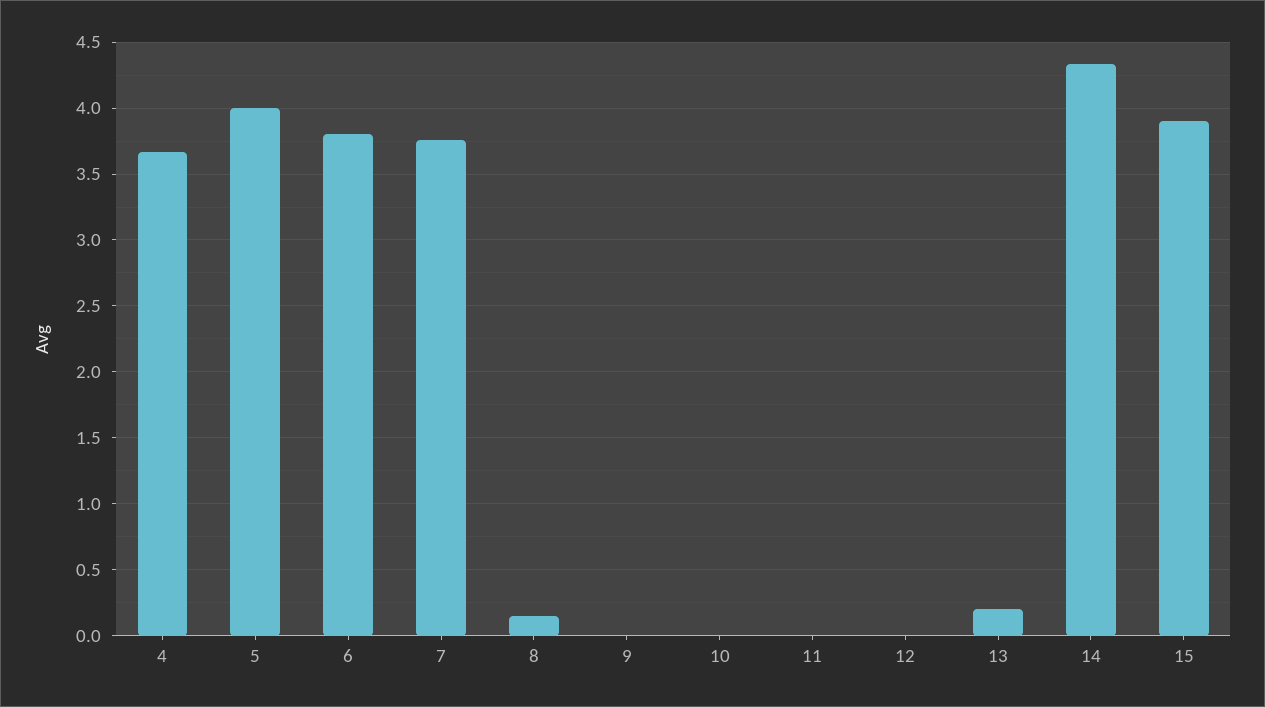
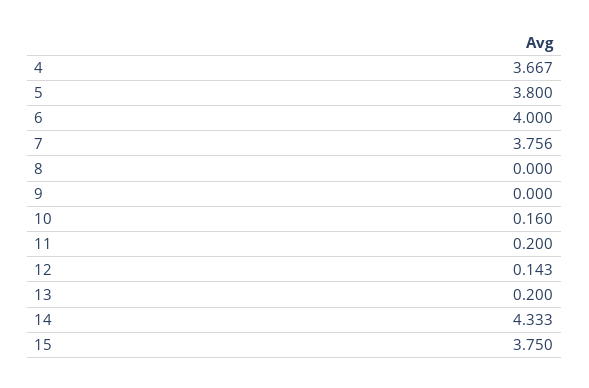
  {
    "4": 3.667,
-   "5": 4,
+   "5": 3.8,
-   "6": 3.8,
+   "6": 4,
    "7": 3.756,
-   "8": 0.15,
+   "8": 0,
    "9": 0,
-   "10": 0,
+   "10": 0.16,
-   "11": 0,
+   "11": 0.2,
-   "12": 0,
+   "12": 0.143,
    "13": 0.2,
    "14": 4.333,
-   "15": 3.9
+   "15": 3.75
  }

